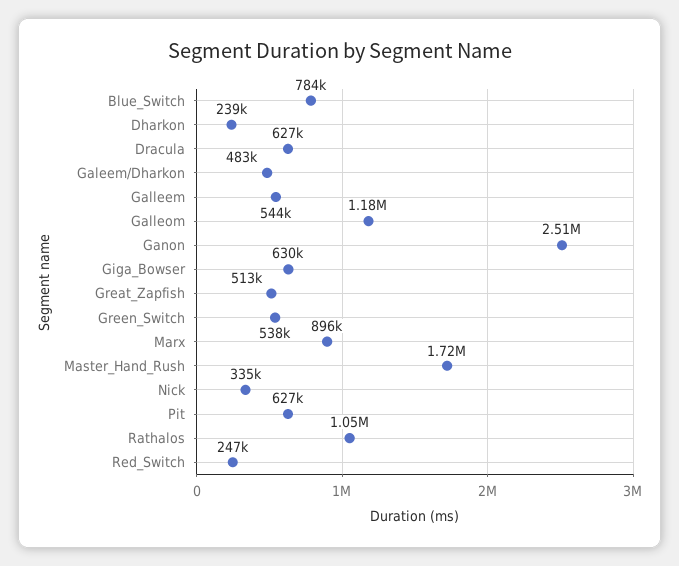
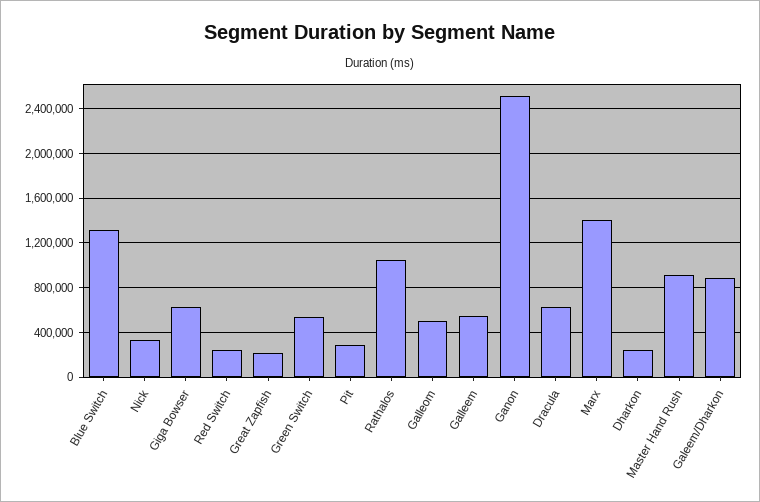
  {
-   "Blue_Switch": 784000,
+   "Blue_Switch": 1300000,
    "Dharkon": 239000,
    "Dracula": 627000,
-   "Galeem/Dharkon": 483000,
+   "Galeem/Dharkon": 900000,
    "Galleem": 544000,
-   "Galleom": 1180000,
+   "Galleom": 500000,
    "Ganon": 2510000,
    "Giga_Bowser": 630000,
-   "Great_Zapfish": 513000,
+   "Great_Zapfish": 200000,
    "Green_Switch": 538000,
-   "Marx": 896000,
+   "Marx": 1400000,
-   "Master_Hand_Rush": 1720000,
+   "Master_Hand_Rush": 900000,
    "Nick": 335000,
-   "Pit": 627000,
+   "Pit": 300000,
    "Rathalos": 1050000,
    "Red_Switch": 247000
  }

